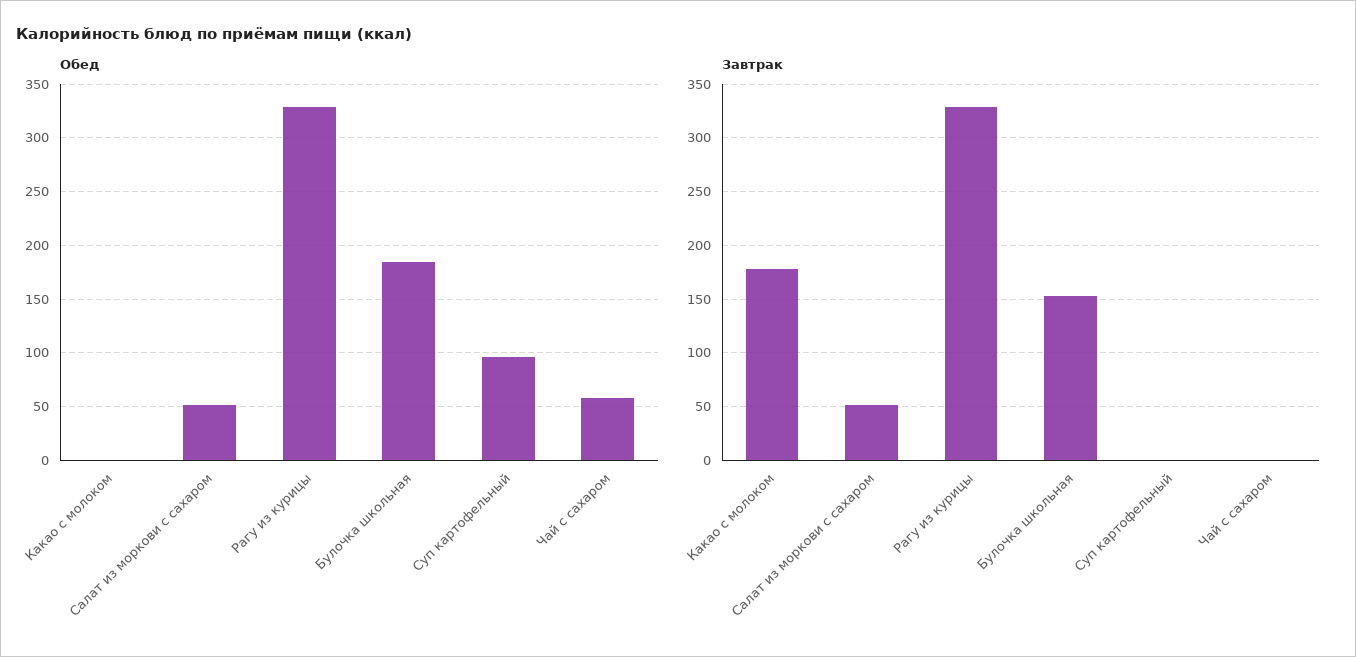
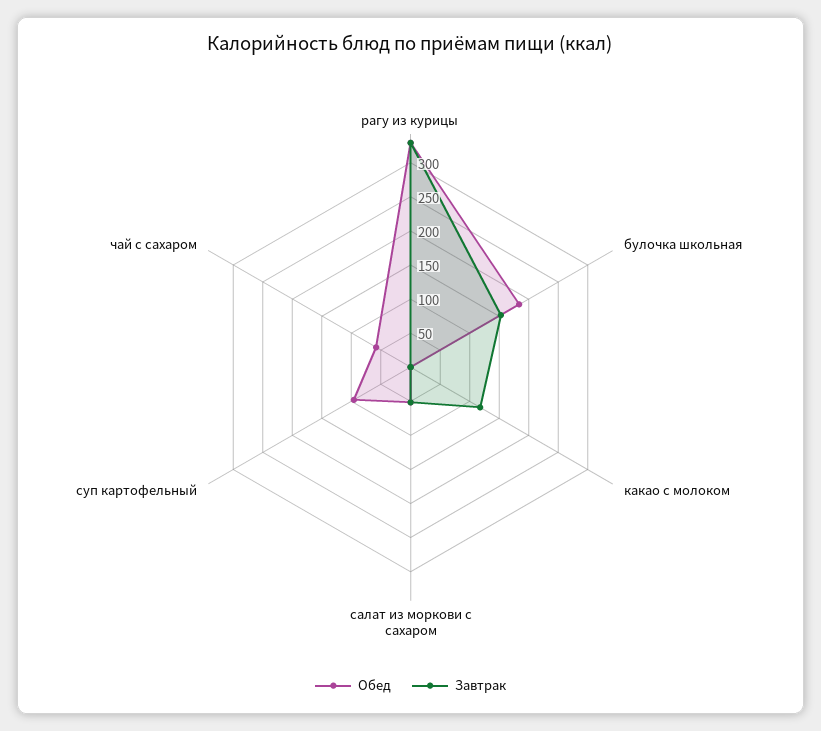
  {
    "Обед": {
      "Какао с молоком": 0,
      "Салат из моркови с сахаром": 50,
      "Рагу из курицы": 330,
      "Булочка школьная": 180,
      "Суп картофельный": 100,
      "Чай с сахаром": 60
    },
    "Завтрак": {
-     "Какао с молоком": 180,
+     "Какао с молоком": 125,
      "Салат из моркови с сахаром": 50,
      "Рагу из курицы": 330,
      "Булочка школьная": 150,
      "Суп картофельный": 0,
      "Чай с сахаром": 0
    }
  }

